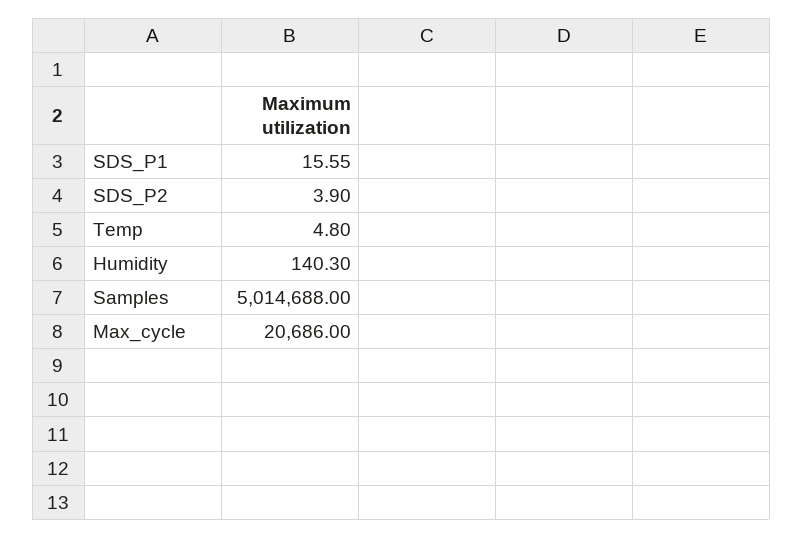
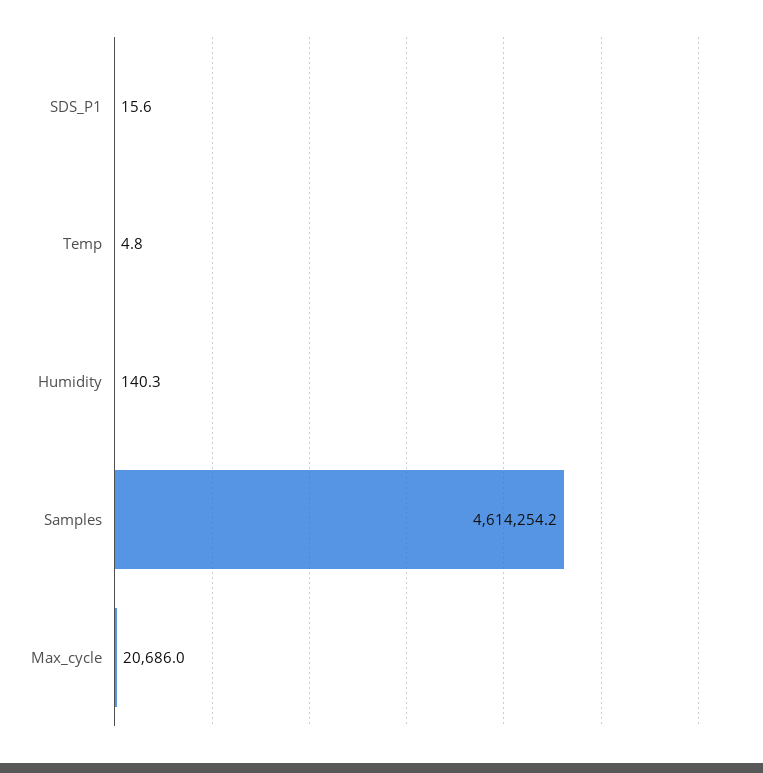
  {
    "SDS_P1": 15.55,
-   "SDS_P2": 3.9,
    "Temp": 4.8,
    "Humidity": 140.3,
-   "Samples": 5014688,
+   "Samples": 4614254.2,
    "Max_cycle": 20686
  }

